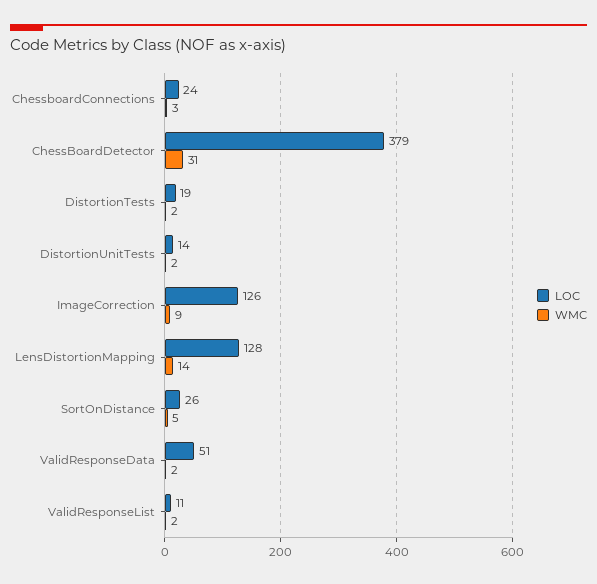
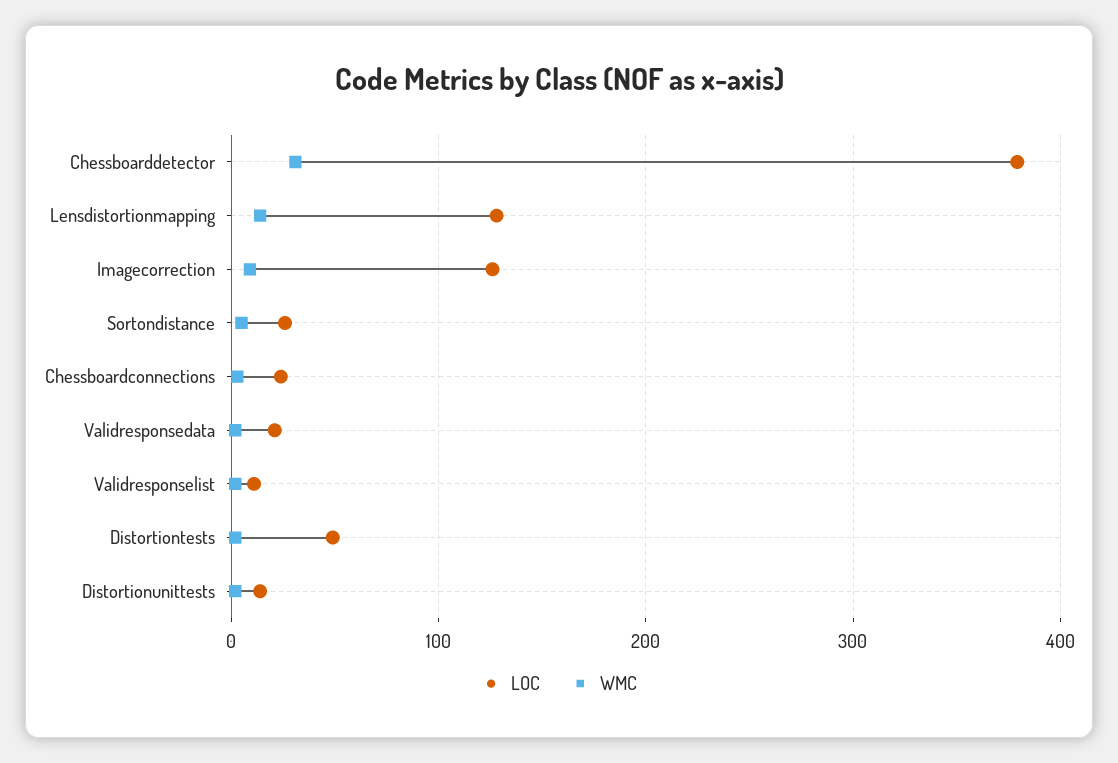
  {
    "LOC": {
      "ChessboardConnections": 24,
      "ChessBoardDetector": 379,
-     "DistortionTests": 19,
+     "DistortionTests": 50,
      "DistortionUnitTests": 14,
      "ImageCorrection": 126,
      "LensDistortionMapping": 128,
      "SortOnDistance": 26,
-     "ValidResponseData": 51,
+     "ValidResponseData": 20,
      "ValidResponseList": 11
    },
    "WMC": {
      "ChessboardConnections": 3,
      "ChessBoardDetector": 31,
      "DistortionTests": 2,
      "DistortionUnitTests": 2,
      "ImageCorrection": 9,
      "LensDistortionMapping": 14,
      "SortOnDistance": 5,
      "ValidResponseData": 2,
      "ValidResponseList": 2
    }
  }

